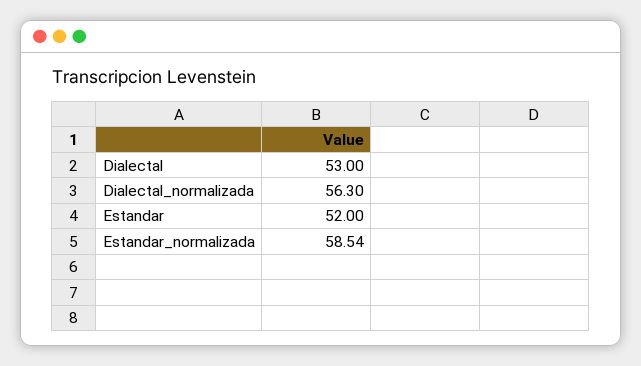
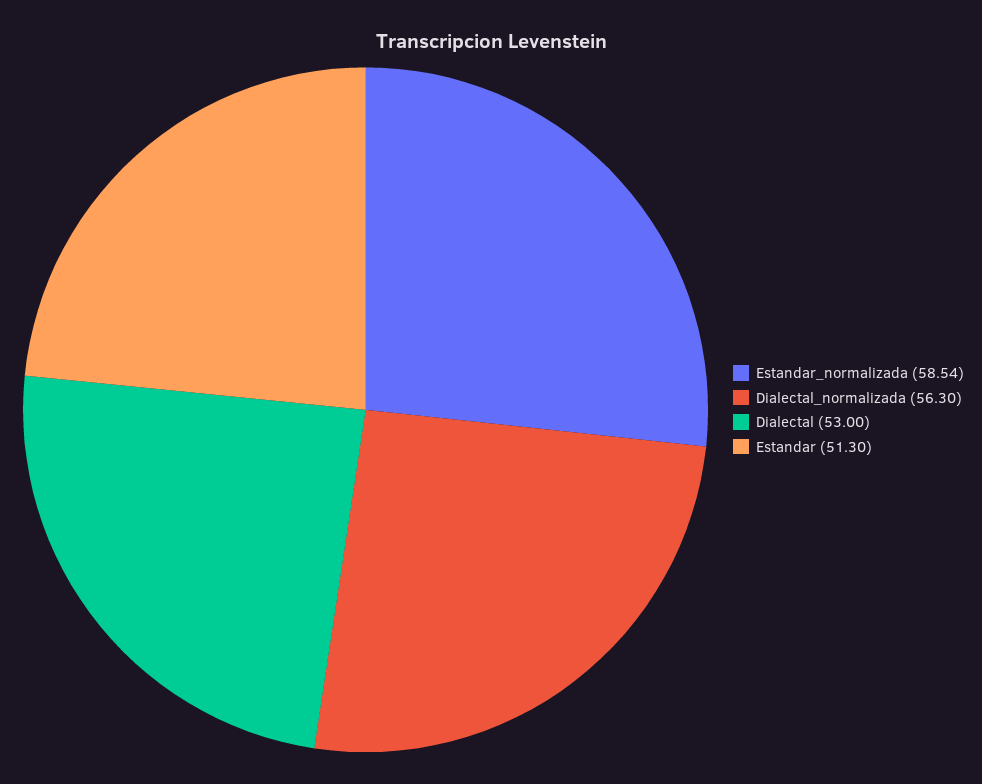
  {
    "Dialectal": 53,
    "Dialectal_normalizada": 56.3,
-   "Estandar": 52,
+   "Estandar": 51.3,
    "Estandar_normalizada": 58.54
  }

